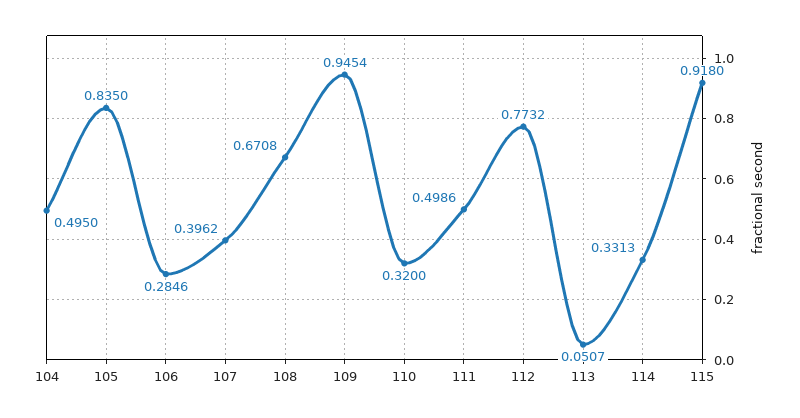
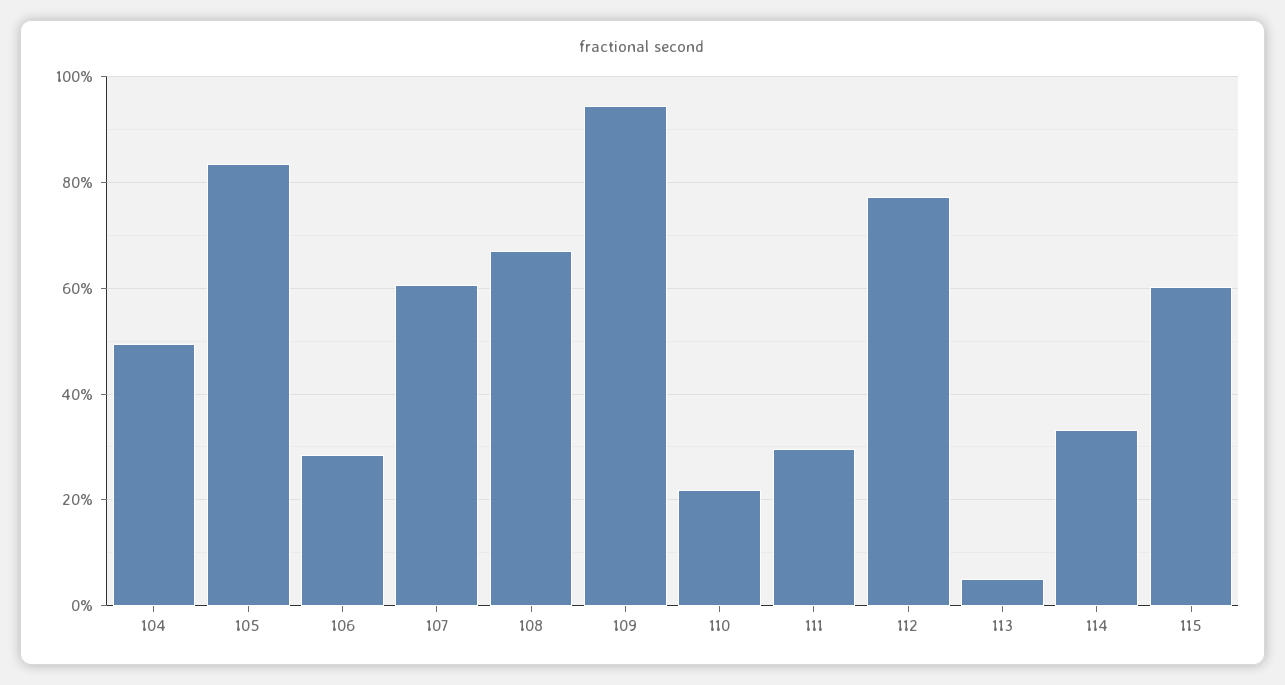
  {
    "104": 0.495,
    "105": 0.835,
    "106": 0.2846,
-   "107": 0.3962,
+   "107": 0.6,
    "108": 0.6708,
    "109": 0.9454,
-   "110": 0.32,
+   "110": 0.22,
-   "111": 0.4986,
+   "111": 0.3,
    "112": 0.7732,
    "113": 0.0507,
    "114": 0.3313,
-   "115": 0.918
+   "115": 0.6
  }

